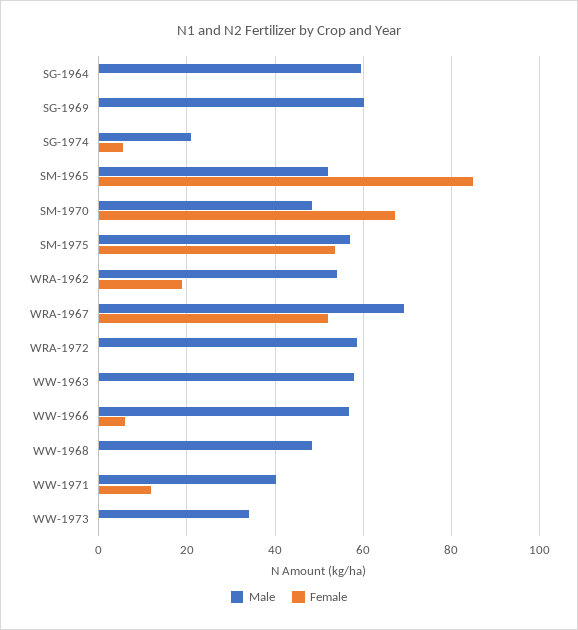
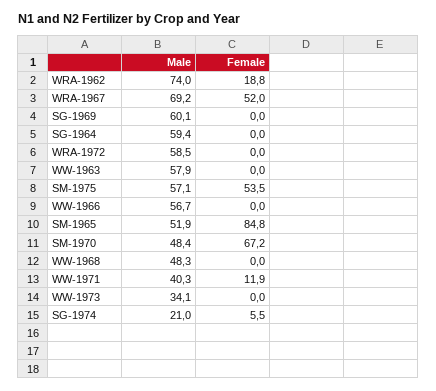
  {
    "Male": {
      "SG-1964": 59.4,
      "SG-1969": 60.1,
      "SG-1974": 21,
      "SM-1965": 51.9,
      "SM-1970": 48.4,
      "SM-1975": 57.1,
-     "WRA-1962": 54,
+     "WRA-1962": 74,
      "WRA-1967": 69.2,
      "WRA-1972": 58.5,
      "WW-1963": 57.9,
      "WW-1966": 56.7,
      "WW-1968": 48.3,
      "WW-1971": 40.3,
      "WW-1973": 34.1
    },
    "Female": {
      "SG-1964": 0,
      "SG-1969": 0,
      "SG-1974": 5.5,
      "SM-1965": 84.8,
      "SM-1970": 67.2,
      "SM-1975": 53.5,
      "WRA-1962": 18.8,
      "WRA-1967": 52,
      "WRA-1972": 0,
      "WW-1963": 0,
-     "WW-1966": 6,
+     "WW-1966": 0,
      "WW-1968": 0,
      "WW-1971": 11.9,
      "WW-1973": 0
    }
  }

